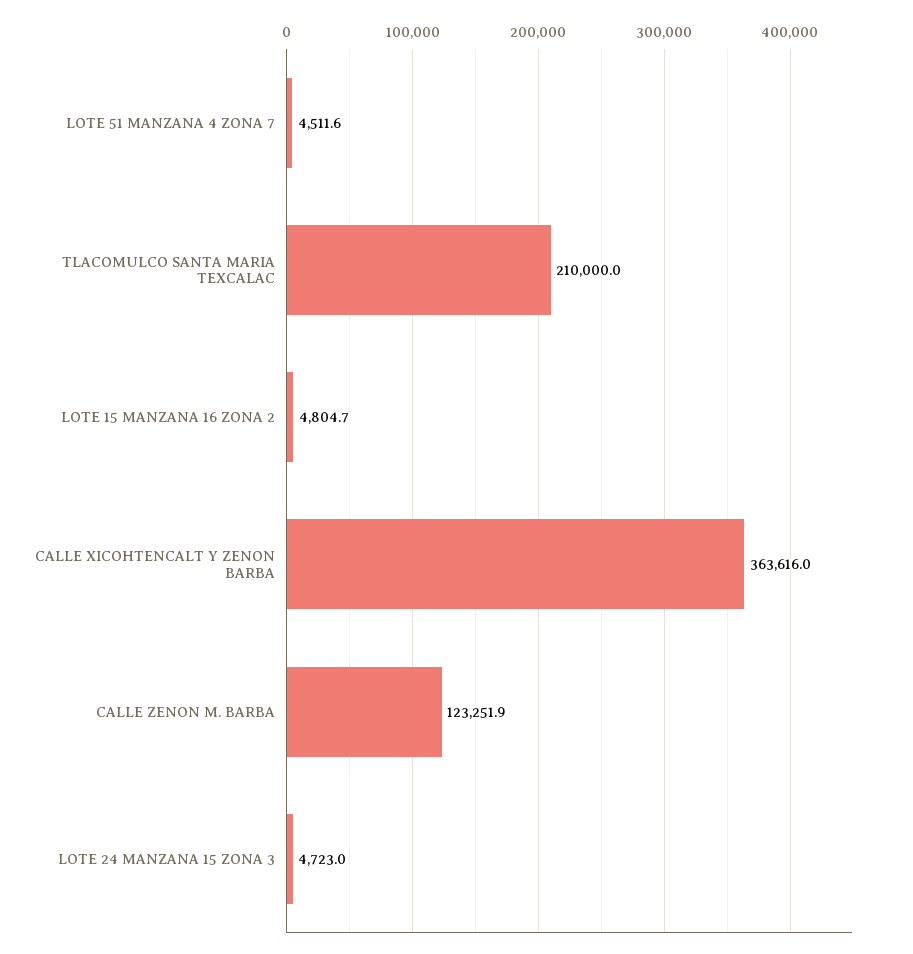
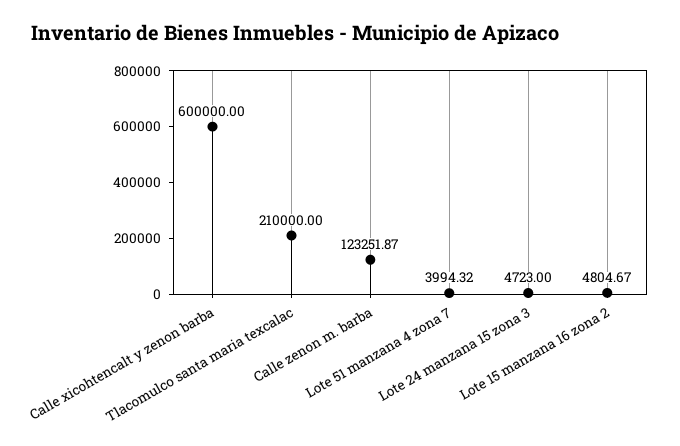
  {
-   "LOTE 51 MANZANA 4 ZONA 7": 4511.6,
+   "LOTE 51 MANZANA 4 ZONA 7": 3994.32,
    "TLACOMULCO SANTA MARIA TEXCALAC": 210000,
    "LOTE 15 MANZANA 16 ZONA 2": 4804.67,
-   "CALLE XICOHTENCALT Y ZENON BARBA": 363616,
+   "CALLE XICOHTENCALT Y ZENON BARBA": 600000,
    "CALLE ZENON M. BARBA": 123251.87,
    "LOTE 24 MANZANA 15 ZONA 3": 4723
  }

